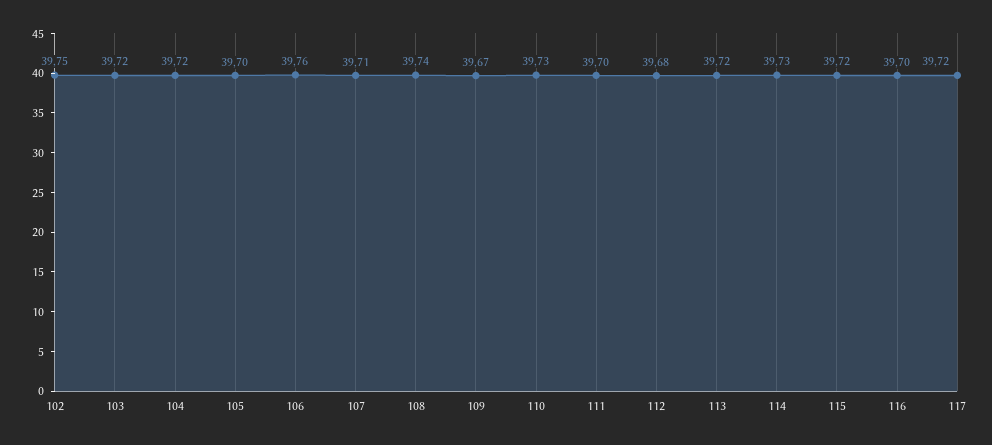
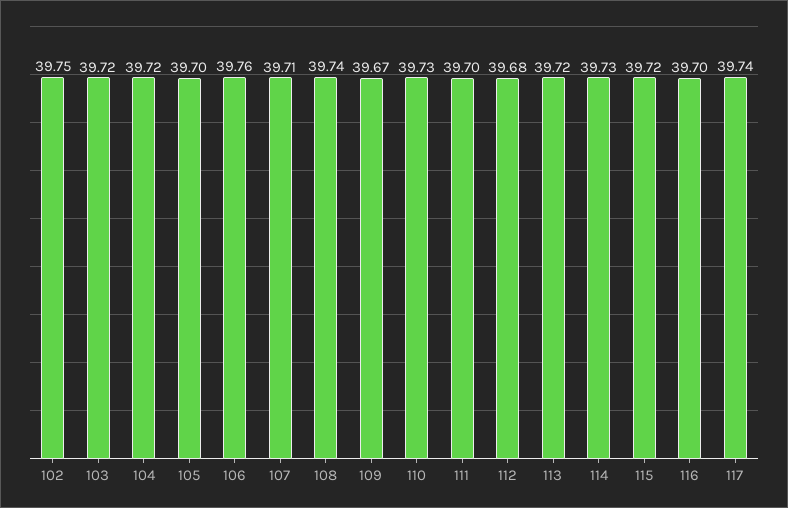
  {
    "102": 39.75,
    "103": 39.72,
    "104": 39.72,
    "105": 39.7,
    "106": 39.76,
    "107": 39.71,
    "108": 39.74,
    "109": 39.67,
    "110": 39.73,
    "111": 39.7,
    "112": 39.68,
    "113": 39.72,
    "114": 39.73,
    "115": 39.72,
    "116": 39.7,
-   "117": 39.72
+   "117": 39.74
  }

